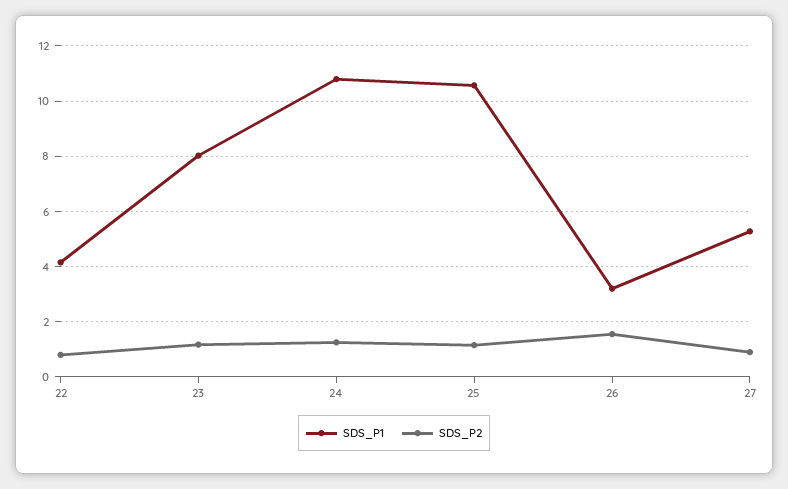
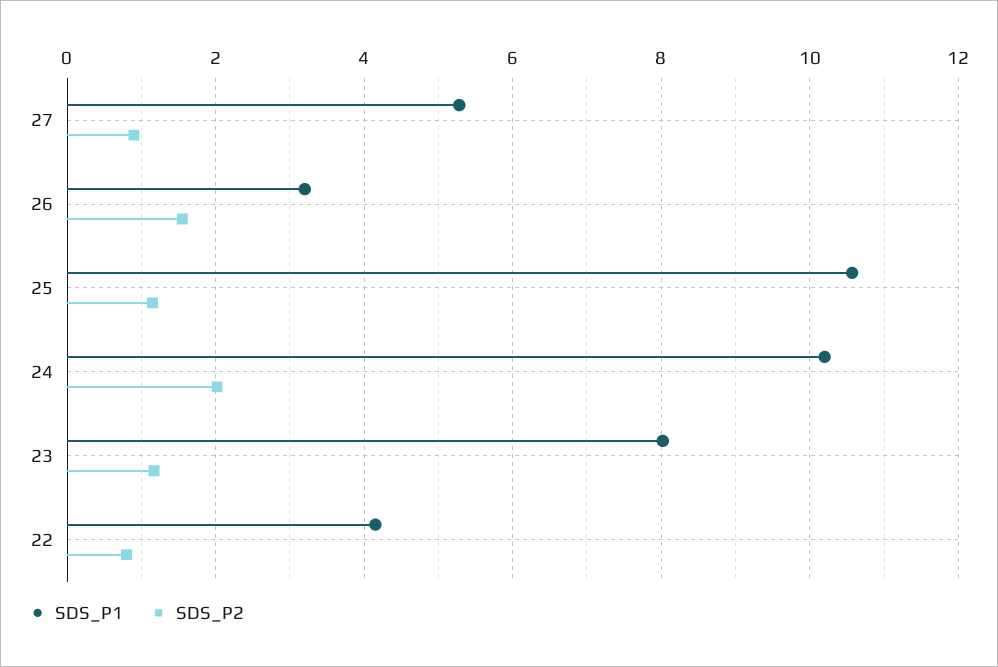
  {
    "SDS_P1": {
      "22": 4.2,
      "23": 8,
-     "24": 10.75,
+     "24": 10.2,
      "25": 10.6,
      "26": 3.2,
      "27": 5.2
    },
    "SDS_P2": {
      "22": 0.8,
      "23": 1.2,
-     "24": 1.25,
+     "24": 2,
      "25": 1.2,
      "26": 1.6,
      "27": 1
    }
  }

